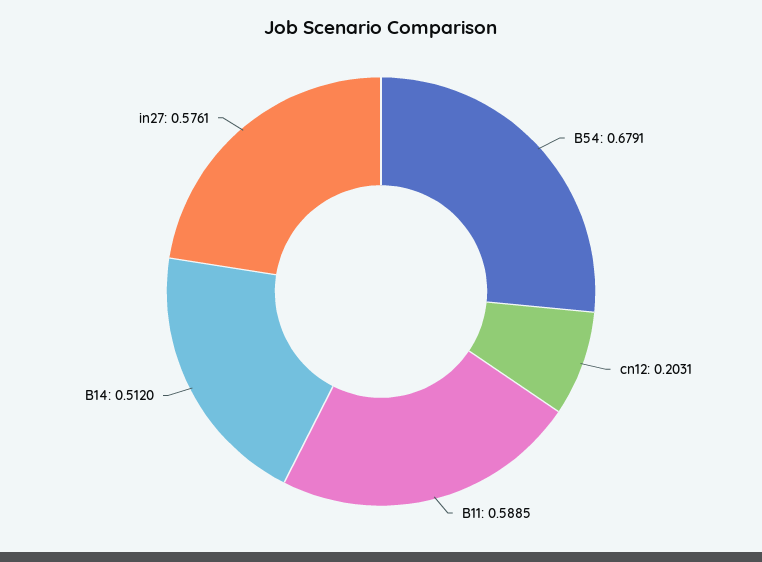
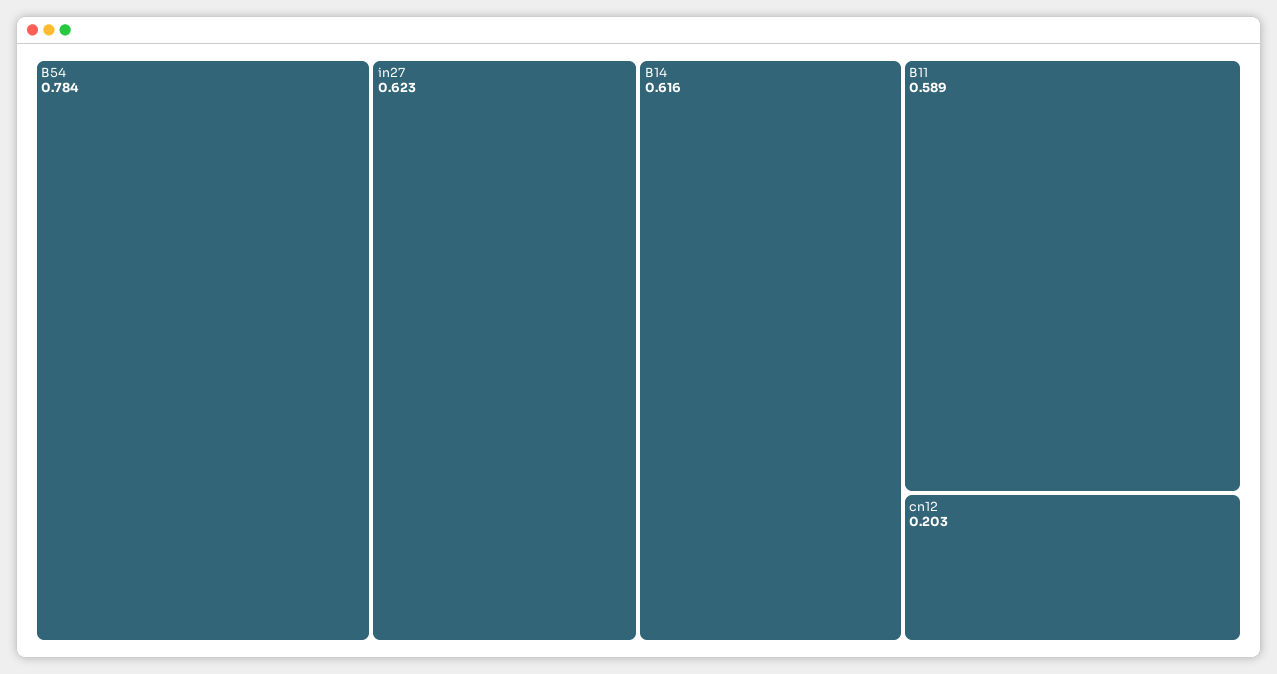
  {
-   "B54": 0.6791,
+   "B54": 0.784,
    "cn12": 0.2031,
    "B11": 0.5885,
-   "B14": 0.512,
+   "B14": 0.616,
-   "in27": 0.5761
+   "in27": 0.623
  }

